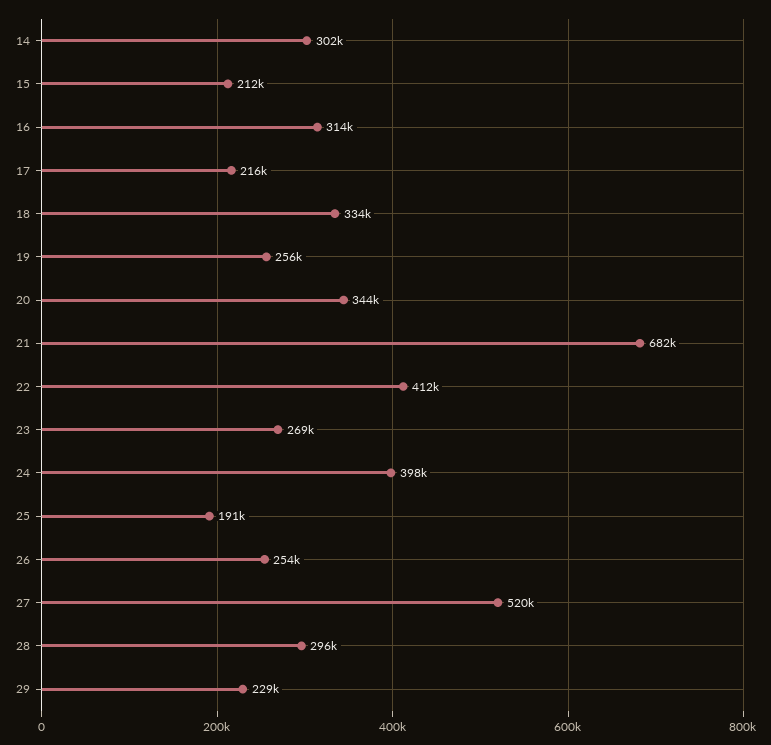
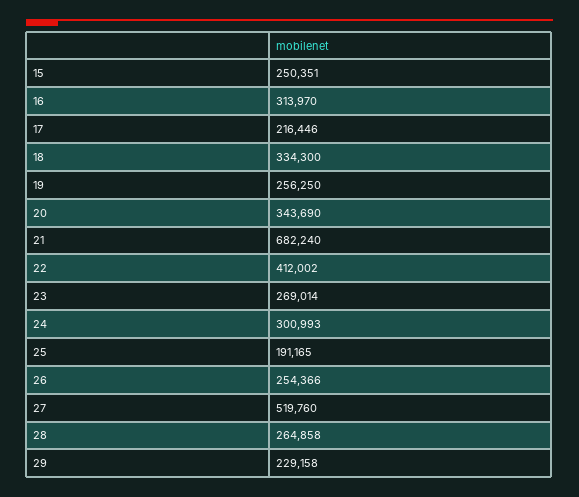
  {
-   "14": 302000,
-   "15": 212000,
+   "15": 250351,
    "16": 313970,
    "17": 216446,
    "18": 334300,
    "19": 256250,
    "20": 343690,
    "21": 682240,
    "22": 412002,
    "23": 269014,
-   "24": 398000,
+   "24": 300993,
    "25": 191165,
    "26": 254366,
    "27": 519760,
-   "28": 296000,
+   "28": 264858,
    "29": 229158
  }

